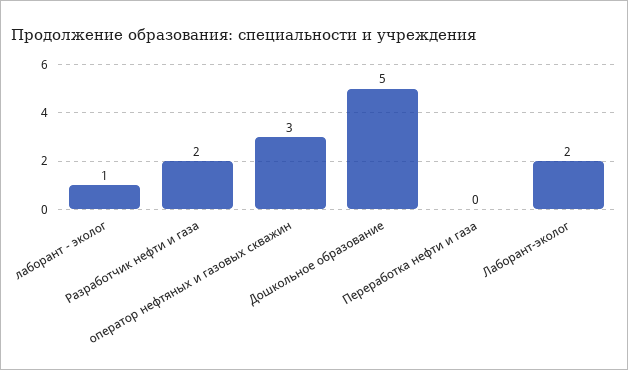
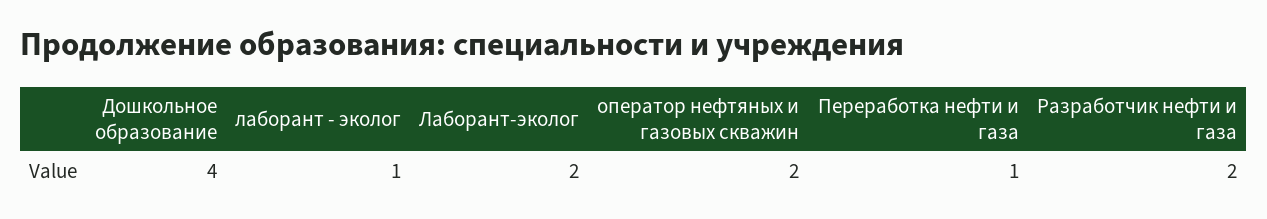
  {
    "лаборант - эколог": 1,
    "Разработчик нефти и газа": 2,
-   "оператор нефтяных и газовых скважин": 3,
+   "оператор нефтяных и газовых скважин": 2,
-   "Дошкольное образование": 5,
+   "Дошкольное образование": 4,
-   "Переработка нефти и газа": 0,
+   "Переработка нефти и газа": 1,
    "Лаборант-эколог": 2
  }

